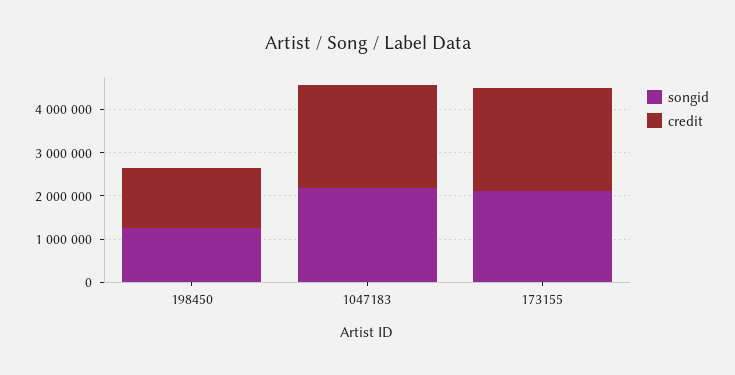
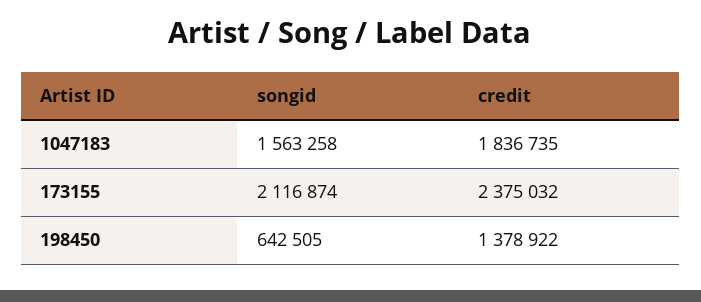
  {
    "songid": {
-     "198450": 1200000,
+     "198450": 642505,
-     "1047183": 2200000,
+     "1047183": 1563258,
      "173155": 2116874
    },
    "credit": {
      "198450": 1378922,
-     "1047183": 2400000,
+     "1047183": 1836735,
      "173155": 2375032
    }
  }

